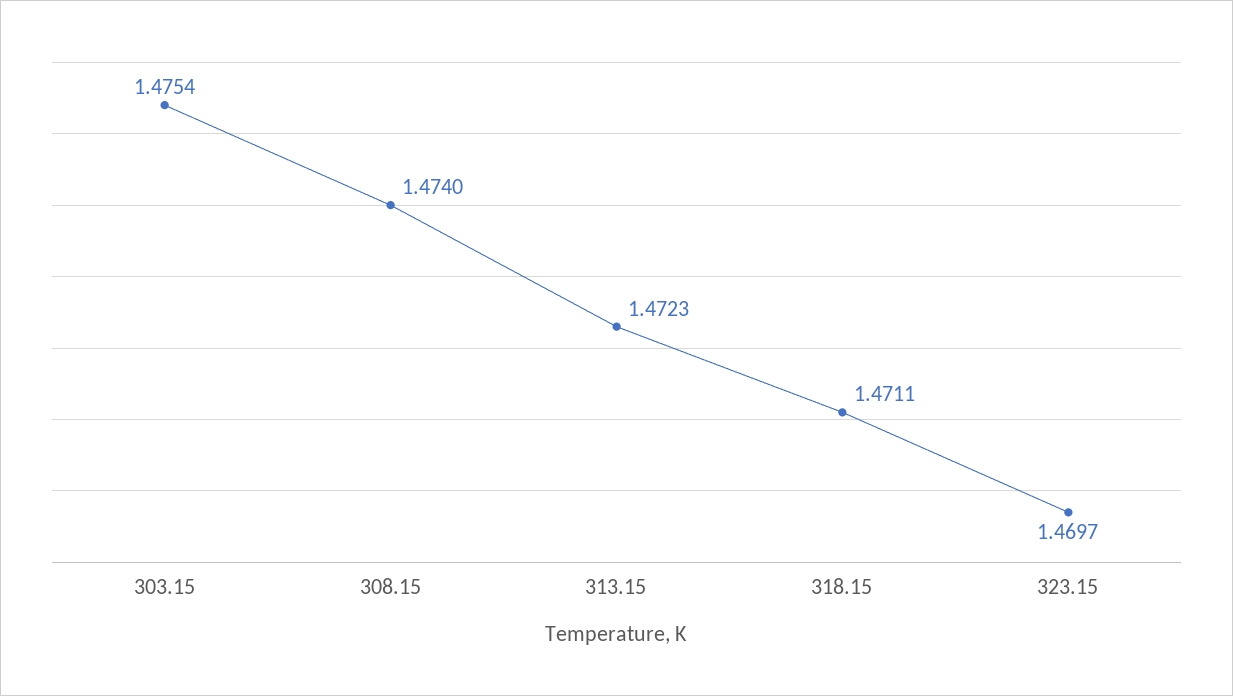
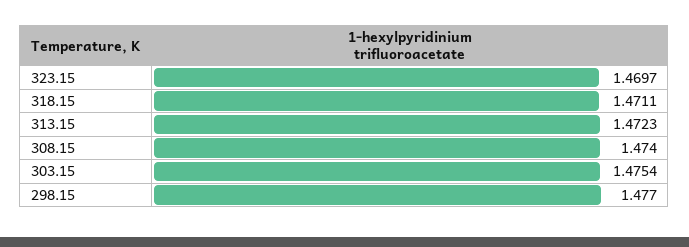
  {
    "303.15": 1.4754,
    "308.15": 1.474,
    "313.15": 1.4723,
    "318.15": 1.4711,
-   "323.15": 1.4697
+   "323.15": 1.4697,
+   "298.15": 1.477
  }

